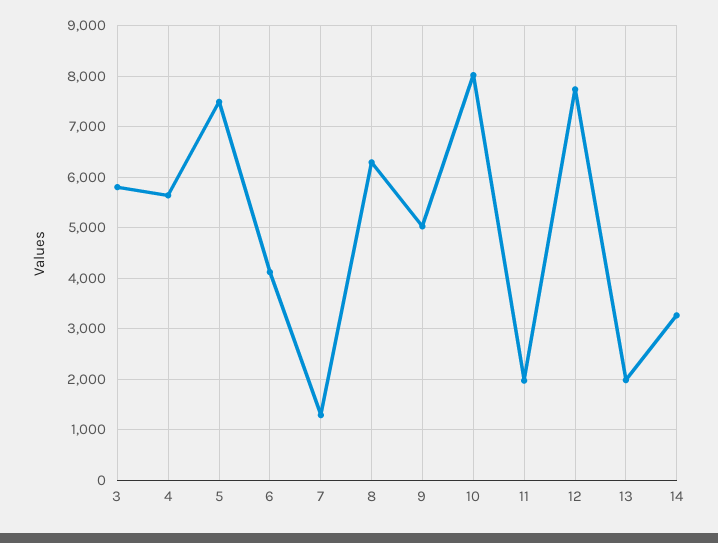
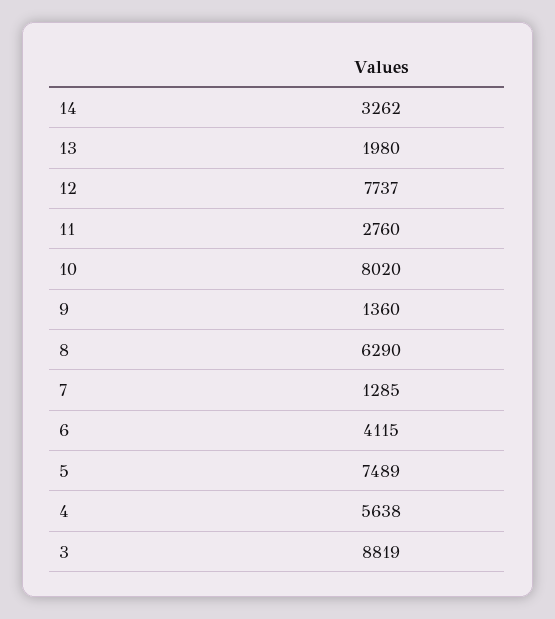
  {
-   "3": 5800,
+   "3": 8819,
    "4": 5638,
    "5": 7489,
    "6": 4115,
    "7": 1285,
    "8": 6290,
-   "9": 5000,
+   "9": 1360,
    "10": 8020,
-   "11": 2000,
+   "11": 2760,
    "12": 7737,
    "13": 1980,
    "14": 3262
  }

